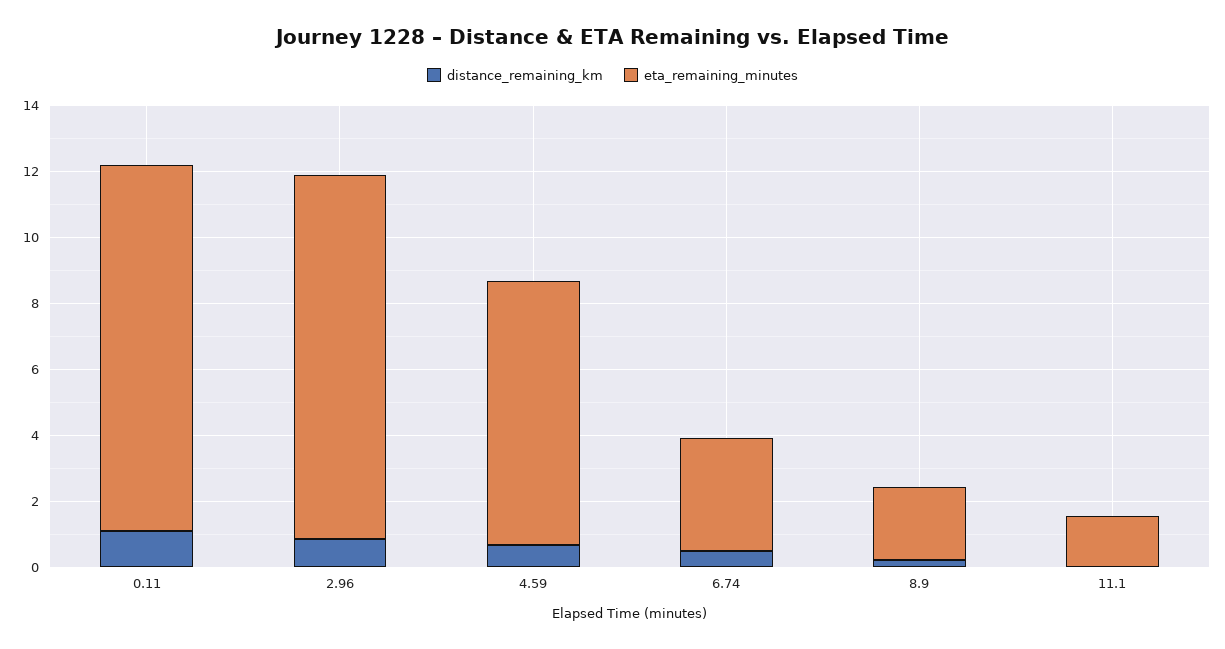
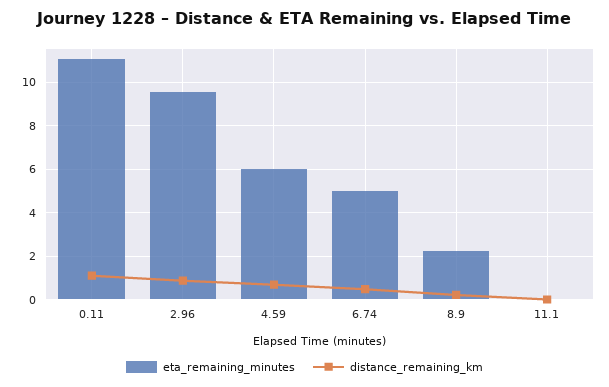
  {
    "distance_remaining_km": {
      "0.11": 1,
      "2.96": 1,
      "4.59": 0.5,
      "6.74": 0.5,
      "8.9": 0,
      "11.1": 0
    },
    "eta_remaining_minutes": {
      "0.11": 11,
-     "2.96": 11,
+     "2.96": 9.5,
-     "4.59": 8,
+     "4.59": 6,
-     "6.74": 3.5,
+     "6.74": 5,
      "8.9": 2,
-     "11.1": 1.5
+     "11.1": 0
    }
  }

